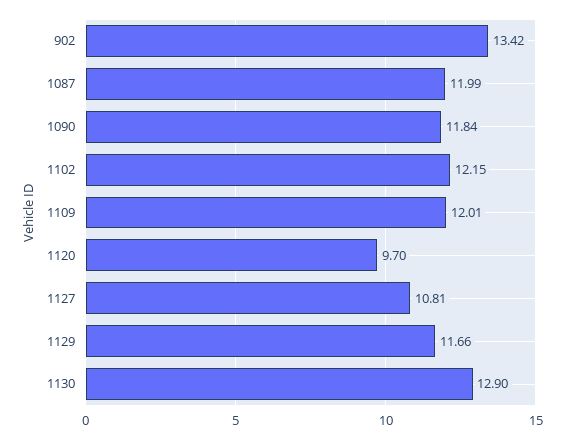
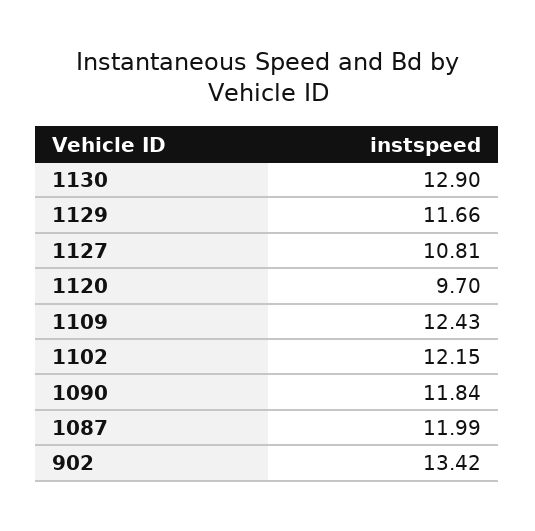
  {
    "902": 13.42,
    "1087": 11.99,
    "1090": 11.84,
    "1102": 12.15,
-   "1109": 12.01,
+   "1109": 12.43,
    "1120": 9.7,
    "1127": 10.81,
    "1129": 11.66,
    "1130": 12.9
  }

